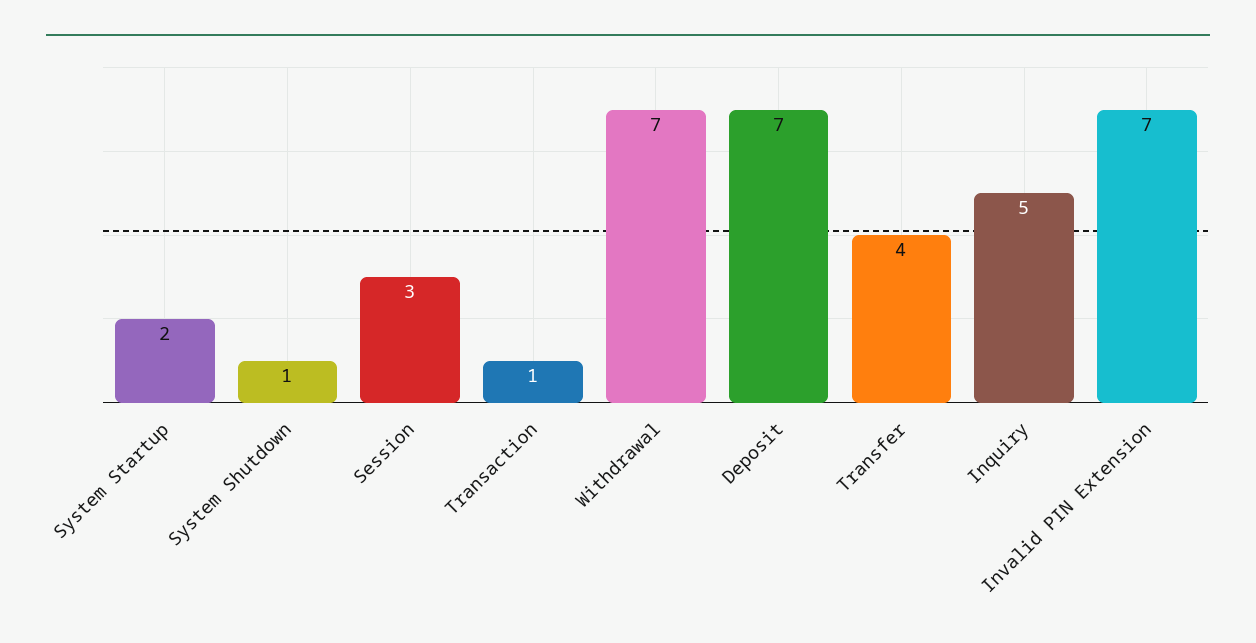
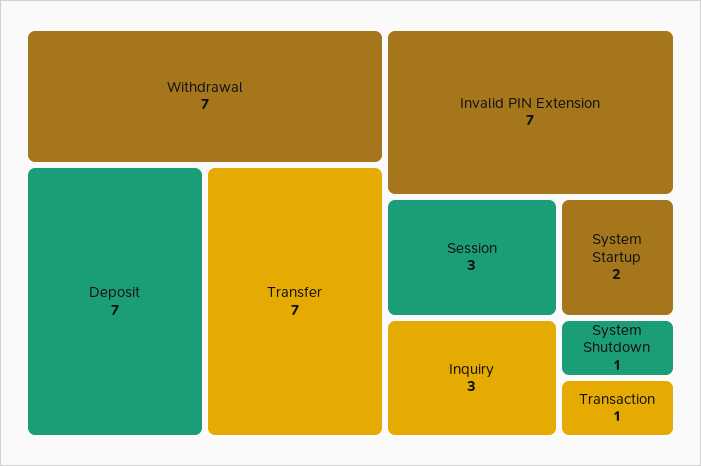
  {
    "System Startup": 2,
    "System Shutdown": 1,
    "Session": 3,
    "Transaction": 1,
    "Withdrawal": 7,
    "Deposit": 7,
-   "Transfer": 4,
+   "Transfer": 7,
-   "Inquiry": 5,
+   "Inquiry": 3,
    "Invalid PIN Extension": 7
  }

